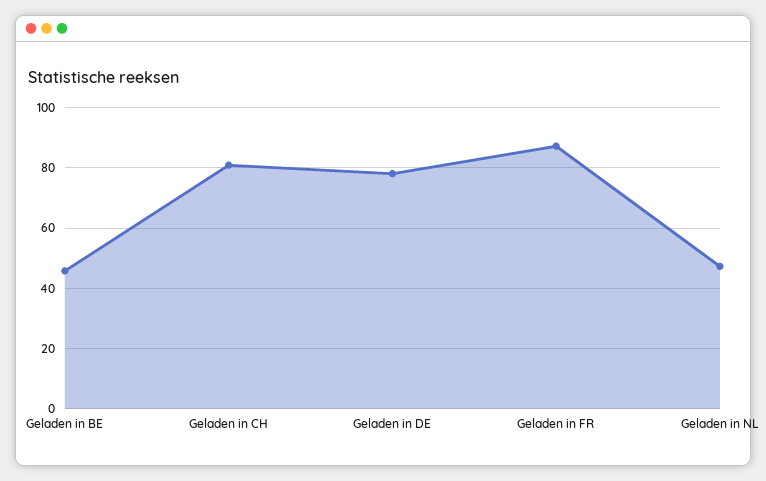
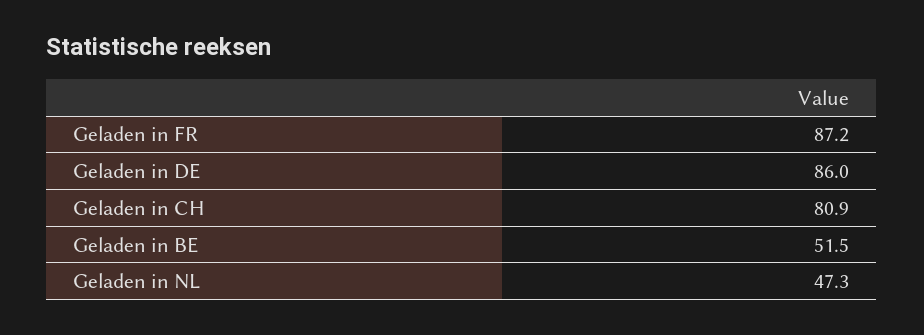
  {
-   "Geladen in BE": 46,
+   "Geladen in BE": 51.5,
    "Geladen in CH": 80.9,
-   "Geladen in DE": 78,
+   "Geladen in DE": 86,
    "Geladen in FR": 87.2,
    "Geladen in NL": 47.3
  }

